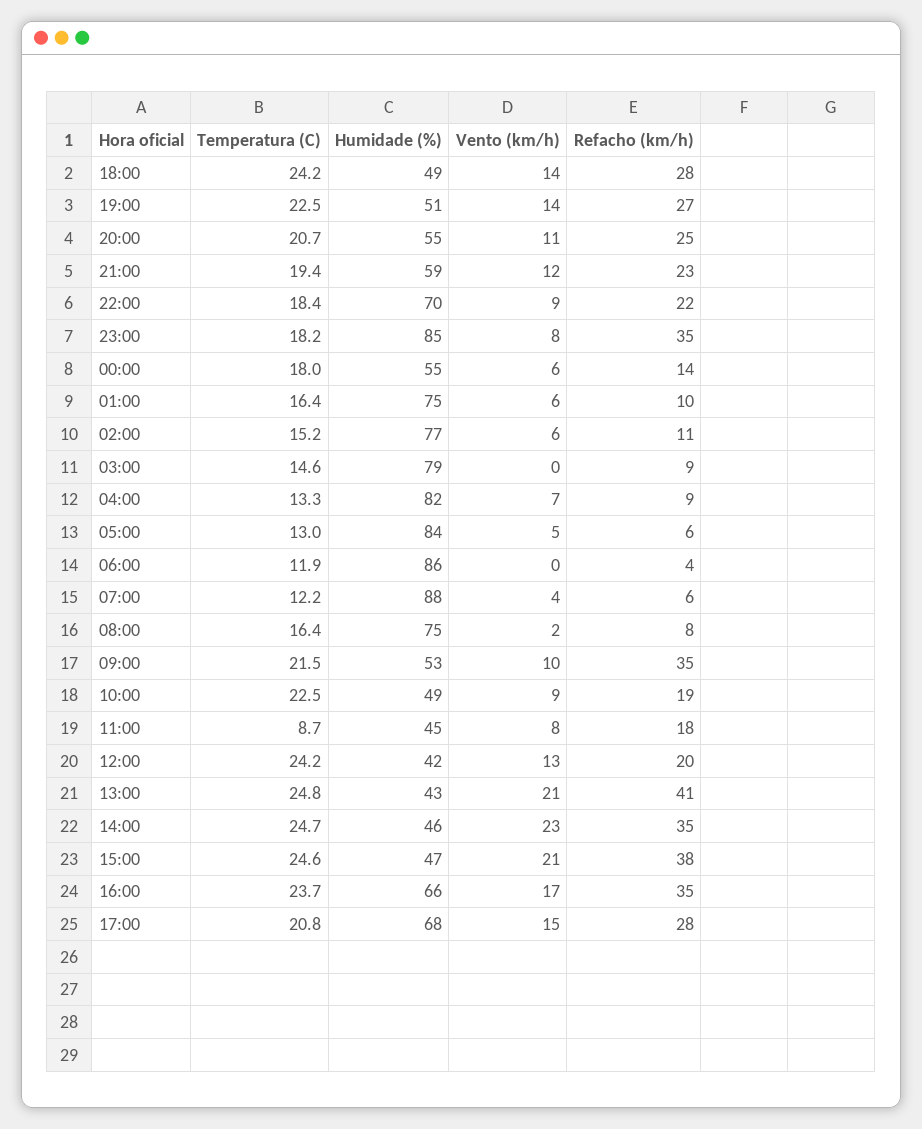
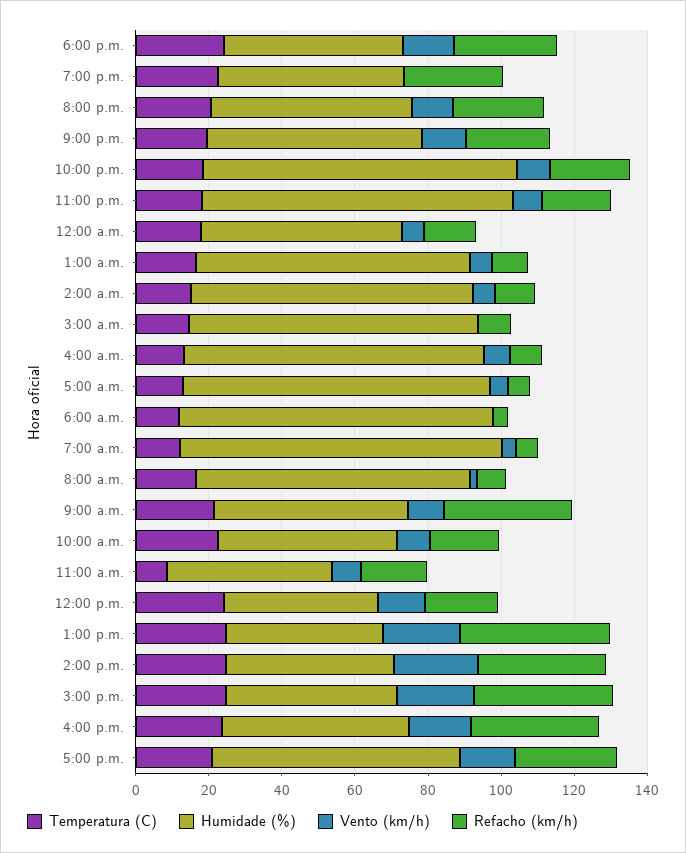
  {
    "Temperatura (C)": {
      "18:00": 24.2,
      "19:00": 22.5,
      "20:00": 20.7,
      "21:00": 19.4,
      "22:00": 18.4,
      "23:00": 18.2,
      "00:00": 18,
      "01:00": 16.4,
      "02:00": 15.2,
      "03:00": 14.6,
      "04:00": 13.3,
      "05:00": 13,
      "06:00": 11.9,
      "07:00": 12.2,
      "08:00": 16.4,
      "09:00": 21.5,
      "10:00": 22.5,
      "11:00": 8.7,
      "12:00": 24.2,
      "13:00": 24.8,
      "14:00": 24.7,
      "15:00": 24.6,
      "16:00": 23.7,
      "17:00": 20.8
    },
    "Humidade (%)": {
      "18:00": 49,
      "19:00": 51,
      "20:00": 55,
      "21:00": 59,
-     "22:00": 70,
+     "22:00": 85,
      "23:00": 85,
      "00:00": 55,
      "01:00": 75,
      "02:00": 77,
      "03:00": 79,
      "04:00": 82,
      "05:00": 84,
      "06:00": 86,
      "07:00": 88,
      "08:00": 75,
      "09:00": 53,
      "10:00": 49,
      "11:00": 45,
      "12:00": 42,
      "13:00": 43,
      "14:00": 46,
      "15:00": 47,
-     "16:00": 66,
+     "16:00": 50,
      "17:00": 68
    },
    "Vento (km/h)": {
      "18:00": 14,
-     "19:00": 14,
+     "19:00": 0,
      "20:00": 11,
      "21:00": 12,
      "22:00": 9,
      "23:00": 8,
      "00:00": 6,
      "01:00": 6,
      "02:00": 6,
      "03:00": 0,
      "04:00": 7,
      "05:00": 5,
      "06:00": 0,
      "07:00": 4,
      "08:00": 2,
      "09:00": 10,
      "10:00": 9,
      "11:00": 8,
      "12:00": 13,
      "13:00": 21,
      "14:00": 23,
      "15:00": 21,
      "16:00": 17,
      "17:00": 15
    },
    "Refacho (km/h)": {
      "18:00": 28,
      "19:00": 27,
      "20:00": 25,
      "21:00": 23,
      "22:00": 22,
-     "23:00": 35,
+     "23:00": 20,
      "00:00": 14,
      "01:00": 10,
      "02:00": 11,
      "03:00": 9,
      "04:00": 9,
      "05:00": 6,
      "06:00": 4,
      "07:00": 6,
      "08:00": 8,
      "09:00": 35,
      "10:00": 19,
      "11:00": 18,
      "12:00": 20,
      "13:00": 41,
      "14:00": 35,
      "15:00": 38,
      "16:00": 35,
      "17:00": 28
    }
  }

